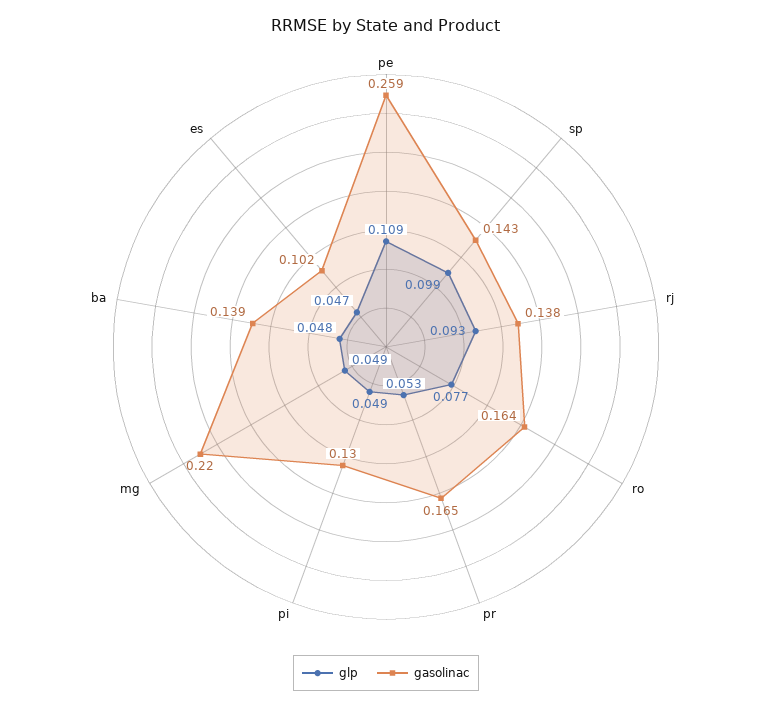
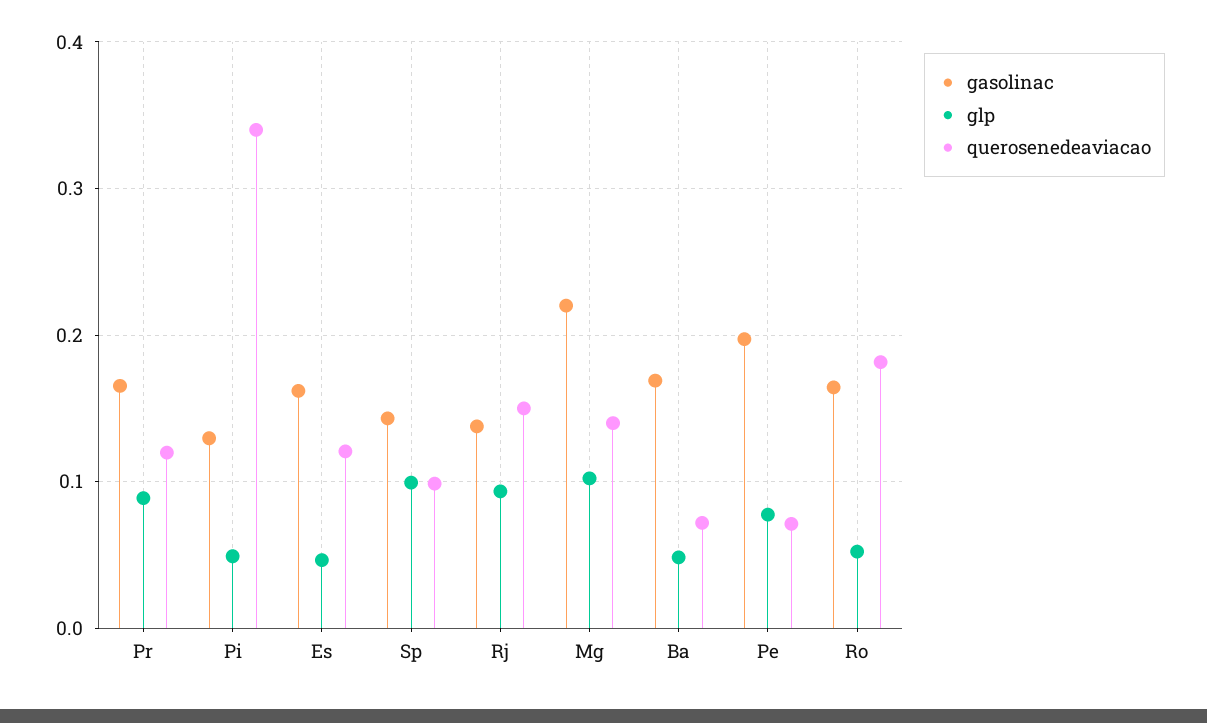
  {
    "glp": {
-     "pe": 0.109,
+     "pe": 0.08,
      "sp": 0.099,
      "rj": 0.093,
-     "ro": 0.077,
+     "ro": 0.05,
-     "pr": 0.053,
+     "pr": 0.09,
      "pi": 0.049,
-     "mg": 0.049,
+     "mg": 0.1,
      "ba": 0.048,
      "es": 0.047
    },
    "gasolinac": {
-     "pe": 0.259,
+     "pe": 0.2,
      "sp": 0.143,
      "rj": 0.138,
      "ro": 0.164,
      "pr": 0.165,
      "pi": 0.13,
      "mg": 0.22,
-     "ba": 0.139,
+     "ba": 0.17,
-     "es": 0.102
+     "es": 0.16
-   }
+   },
+   "querosenedeaviacao": {
+     "pr": 0.12,
+     "pi": 0.34,
+     "es": 0.12,
+     "sp": 0.1,
+     "rj": 0.15,
+     "mg": 0.14,
+     "ba": 0.07,
+     "pe": 0.07,
+     "ro": 0.18
+   }
  }

